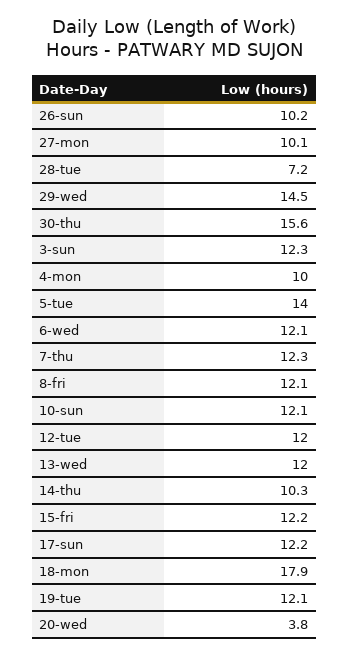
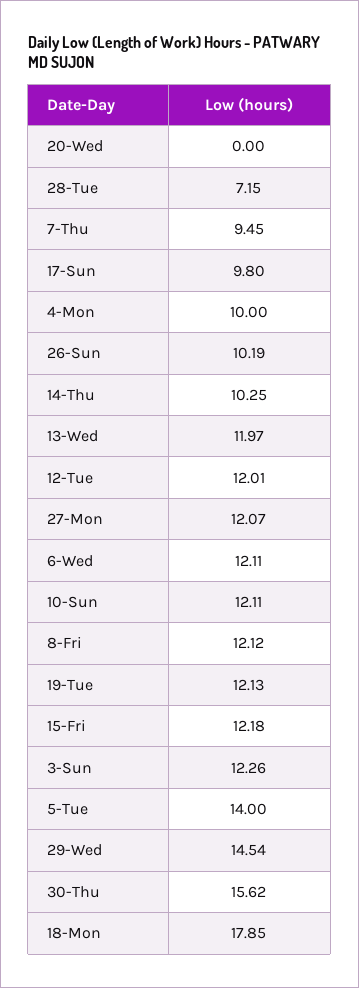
  {
    "26-sun": 10.19,
-   "27-mon": 10.1,
+   "27-mon": 12.07,
    "28-tue": 7.15,
    "29-wed": 14.54,
    "30-thu": 15.62,
    "3-sun": 12.26,
    "4-mon": 10,
    "5-tue": 14,
    "6-wed": 12.11,
-   "7-thu": 12.3,
+   "7-thu": 9.45,
    "8-fri": 12.12,
    "10-sun": 12.11,
    "12-tue": 12.01,
    "13-wed": 11.97,
    "14-thu": 10.25,
    "15-fri": 12.18,
-   "17-sun": 12.2,
+   "17-sun": 9.8,
    "18-mon": 17.85,
    "19-tue": 12.13,
-   "20-wed": 3.8
+   "20-wed": 0
  }

